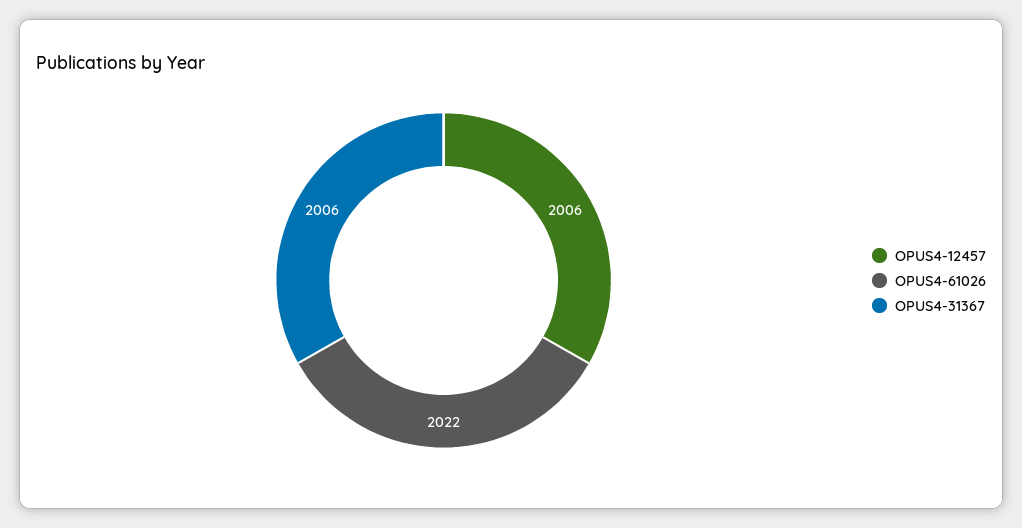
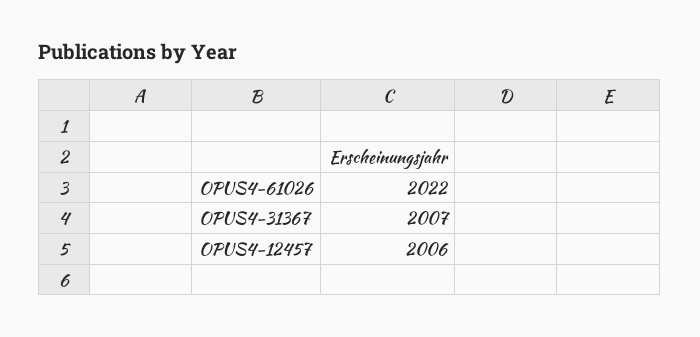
  {
    "OPUS4-12457": 2006,
    "OPUS4-61026": 2022,
-   "OPUS4-31367": 2006
+   "OPUS4-31367": 2007
  }

